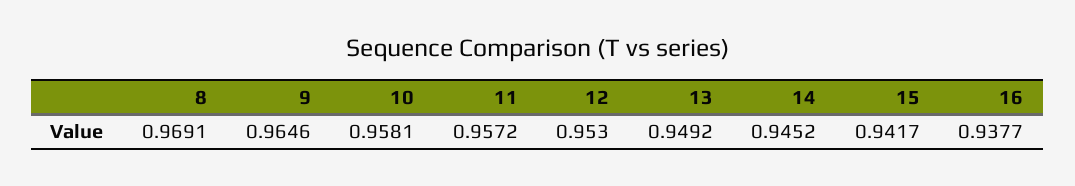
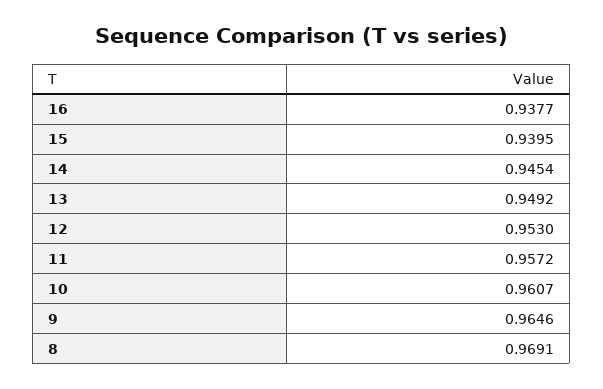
  {
    "8": 0.9691,
    "9": 0.9646,
-   "10": 0.9581,
+   "10": 0.9607,
    "11": 0.9572,
    "12": 0.953,
    "13": 0.9492,
-   "14": 0.9452,
+   "14": 0.9454,
-   "15": 0.9417,
+   "15": 0.9395,
    "16": 0.9377
  }

